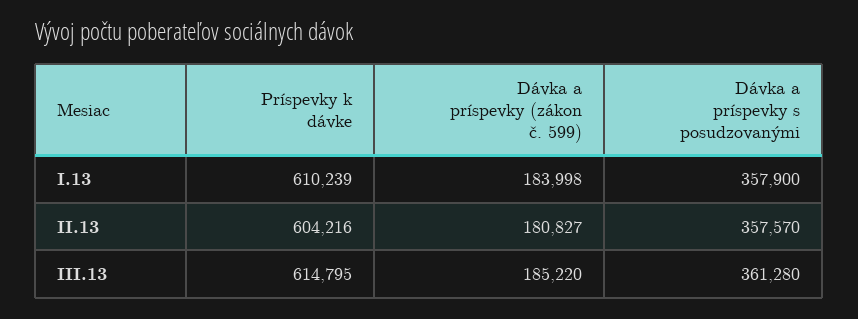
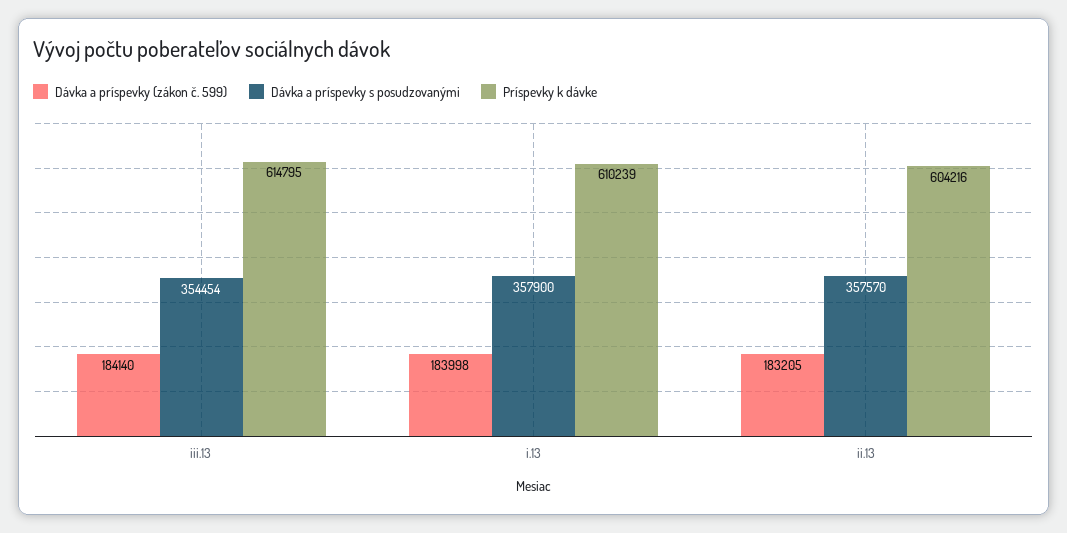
  {
    "Príspevky k dávke": {
      "I.13": 610239,
      "II.13": 604216,
      "III.13": 614795
    },
    "Dávka a príspevky (zákon č. 599)": {
      "I.13": 183998,
-     "II.13": 180827,
+     "II.13": 183205,
-     "III.13": 185220
+     "III.13": 184140
    },
    "Dávka a príspevky s posudzovanými": {
      "I.13": 357900,
      "II.13": 357570,
-     "III.13": 361280
+     "III.13": 354454
    }
  }

